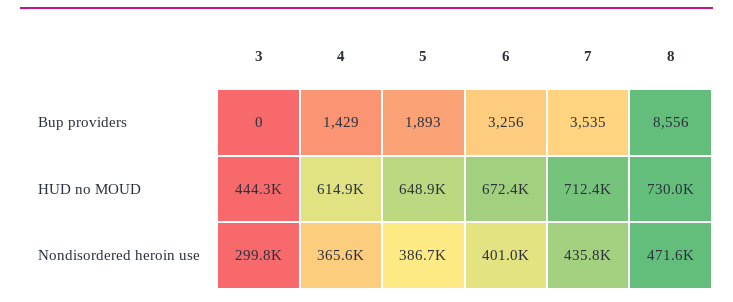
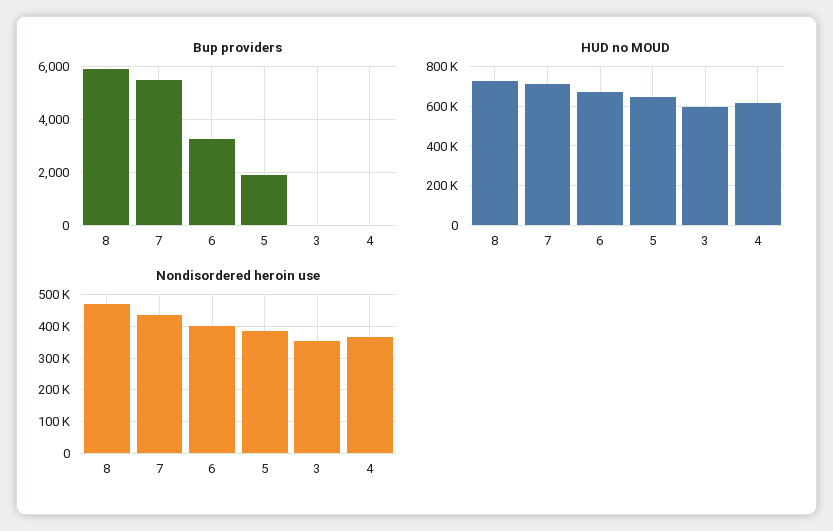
  {
    "Bup providers": {
      "3": 0,
-     "4": 1429,
+     "4": 0,
      "5": 1893,
      "6": 3256,
-     "7": 3535,
+     "7": 5500,
-     "8": 8556
+     "8": 6000
    },
    "HUD no MOUD": {
-     "3": 444300,
+     "3": 600000,
      "4": 614900,
      "5": 648900,
      "6": 672400,
      "7": 712400,
      "8": 730000
    },
    "Nondisordered heroin use": {
-     "3": 299800,
+     "3": 360000,
      "4": 365600,
      "5": 386700,
      "6": 401000,
      "7": 435800,
      "8": 471600
    }
  }

